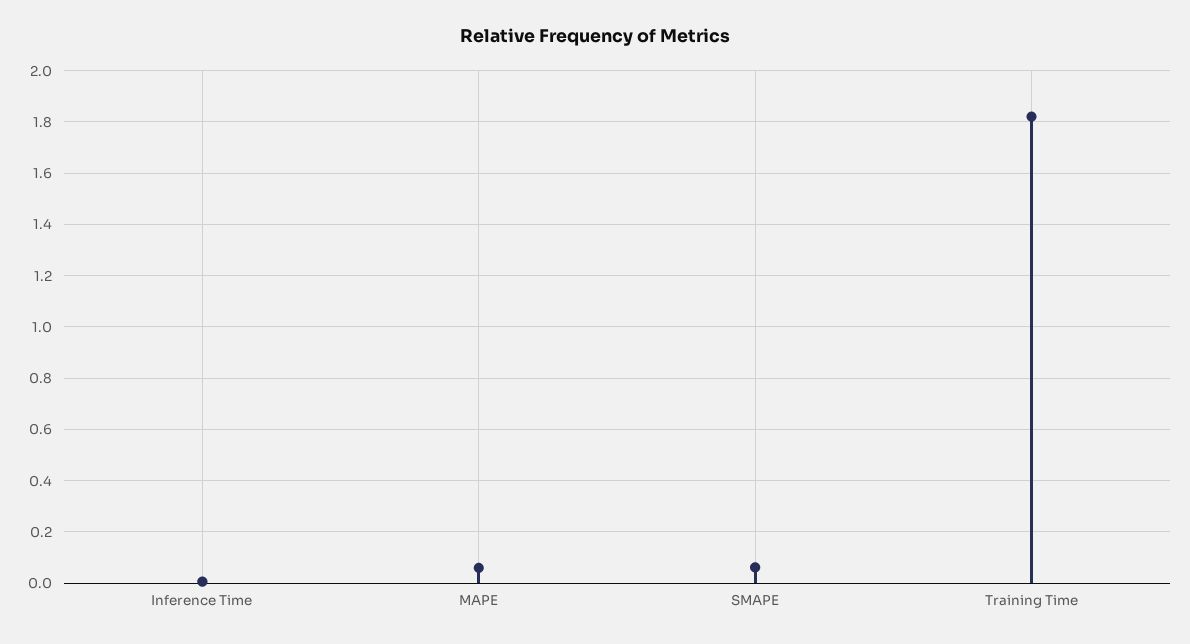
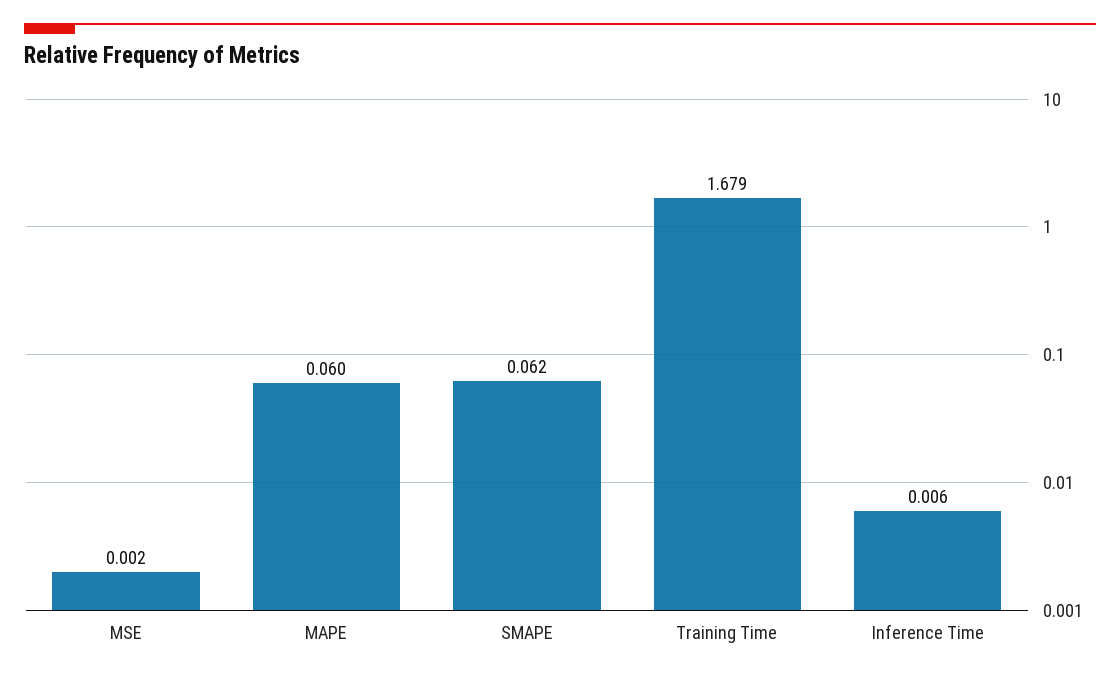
  {
    "Inference Time": 0.006,
    "MAPE": 0.06,
    "SMAPE": 0.062,
-   "Training Time": 1.825
+   "Training Time": 1.679,
+   "MSE": 0.002
  }

